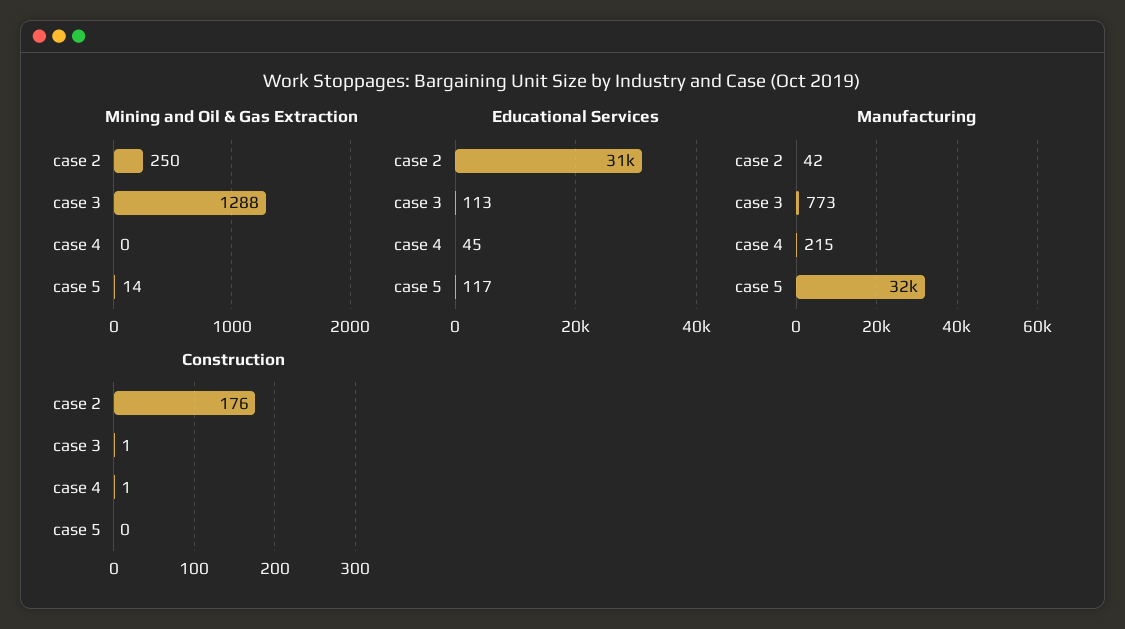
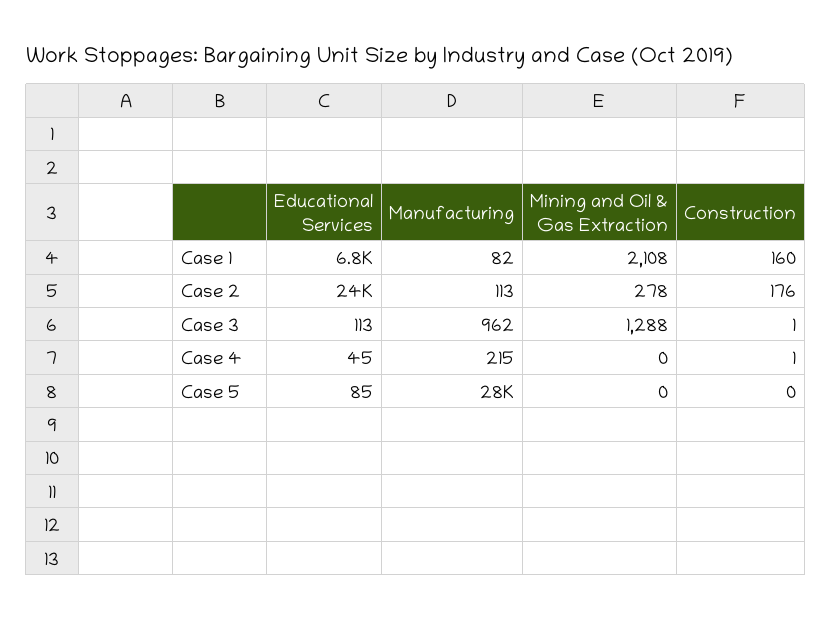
  {
    "Mining and Oil & Gas Extraction": {
-     "case 2": 250,
+     "case 2": 278,
      "case 3": 1288,
      "case 4": 0,
-     "case 5": 14
+     "case 5": 0,
+     "Case 1": 2108
    },
    "Educational Services": {
-     "case 2": 31000,
+     "case 2": 24000,
      "case 3": 113,
      "case 4": 45,
-     "case 5": 117
+     "case 5": 85,
+     "Case 1": 6800
    },
    "Manufacturing": {
-     "case 2": 42,
+     "case 2": 113,
-     "case 3": 773,
+     "case 3": 962,
      "case 4": 215,
-     "case 5": 32000
+     "case 5": 28000,
+     "Case 1": 82
    },
    "Construction": {
      "case 2": 176,
      "case 3": 1,
      "case 4": 1,
-     "case 5": 0
+     "case 5": 0,
+     "Case 1": 160
    }
  }

